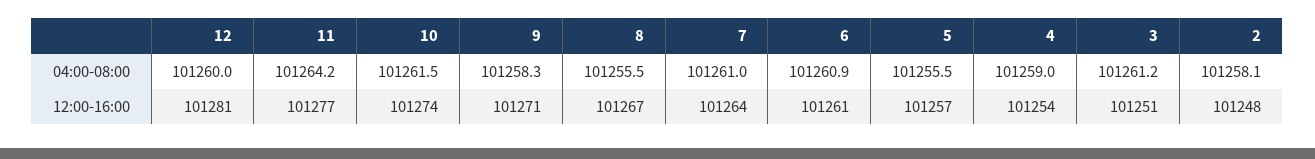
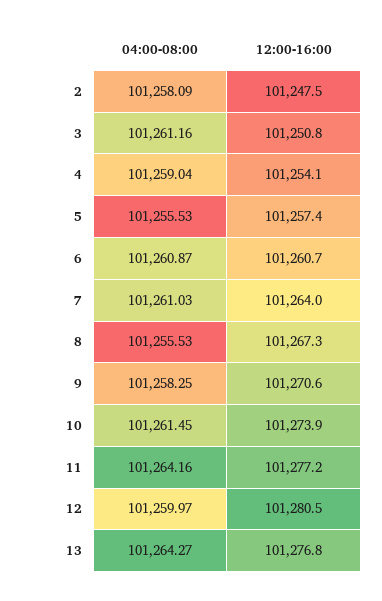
  {
    "12": {
      "04:00-08:00": 101259.97,
      "12:00-16:00": 101280.5
    },
    "11": {
      "04:00-08:00": 101264.16,
      "12:00-16:00": 101277.2
    },
    "10": {
      "04:00-08:00": 101261.45,
      "12:00-16:00": 101273.9
    },
    "9": {
      "04:00-08:00": 101258.25,
      "12:00-16:00": 101270.6
    },
    "8": {
      "04:00-08:00": 101255.53,
      "12:00-16:00": 101267.3
    },
    "7": {
      "04:00-08:00": 101261.03,
      "12:00-16:00": 101264
    },
    "6": {
      "04:00-08:00": 101260.87,
      "12:00-16:00": 101260.7
    },
    "5": {
      "04:00-08:00": 101255.53,
      "12:00-16:00": 101257.4
    },
    "4": {
      "04:00-08:00": 101259.04,
      "12:00-16:00": 101254.1
    },
    "3": {
      "04:00-08:00": 101261.16,
      "12:00-16:00": 101250.8
    },
    "2": {
      "04:00-08:00": 101258.09,
      "12:00-16:00": 101247.5
-   }
+   },
+   "13": {
+     "04:00-08:00": 101264.27,
+     "12:00-16:00": 101276.8
+   }
  }

